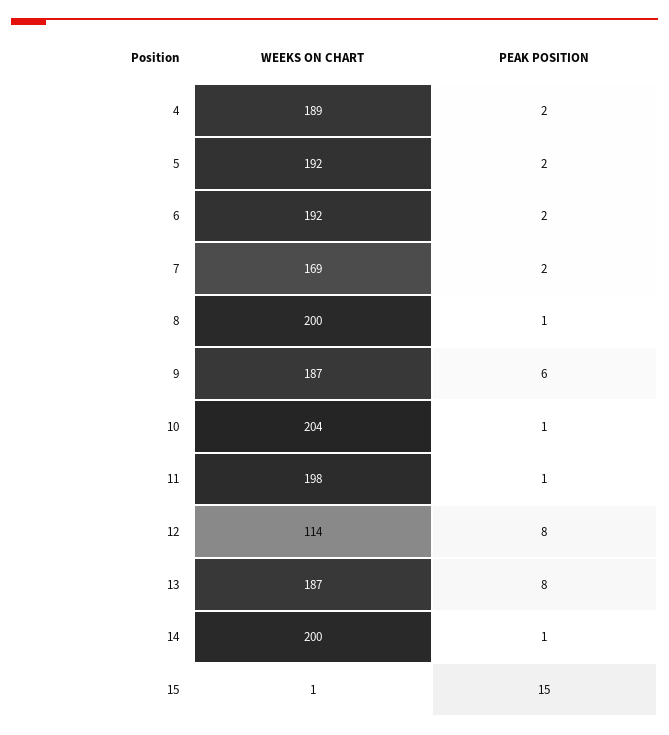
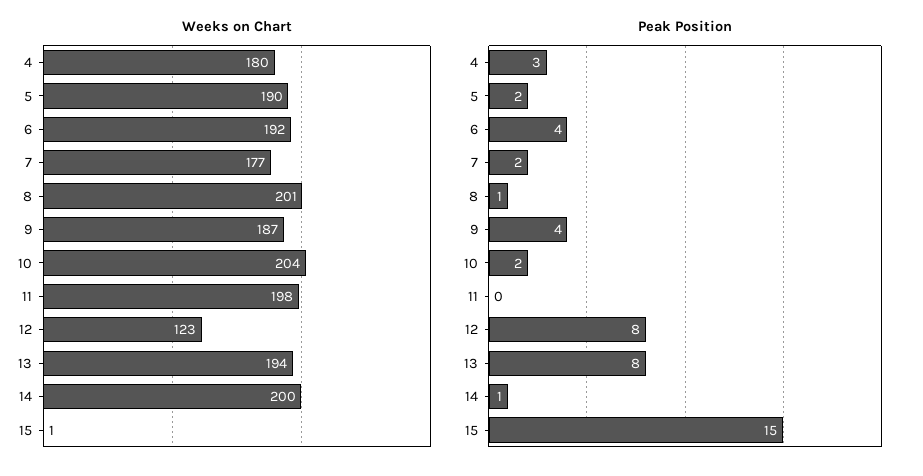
  {
    "WEEKS ON CHART": {
-     "4": 189,
+     "4": 180,
-     "5": 192,
+     "5": 190,
      "6": 192,
-     "7": 169,
+     "7": 177,
-     "8": 200,
+     "8": 201,
      "9": 187,
      "10": 204,
      "11": 198,
-     "12": 114,
+     "12": 123,
-     "13": 187,
+     "13": 194,
      "14": 200,
      "15": 1
    },
    "PEAK POSITION": {
-     "4": 2,
+     "4": 3,
      "5": 2,
-     "6": 2,
+     "6": 4,
      "7": 2,
      "8": 1,
-     "9": 6,
+     "9": 4,
-     "10": 1,
+     "10": 2,
-     "11": 1,
+     "11": 0,
      "12": 8,
      "13": 8,
      "14": 1,
      "15": 15
    }
  }

